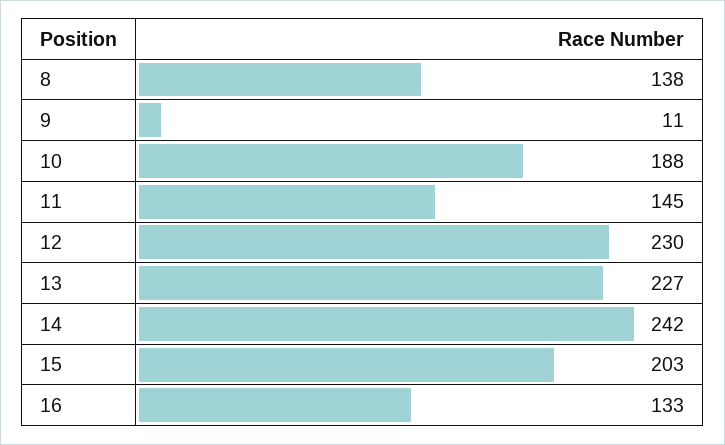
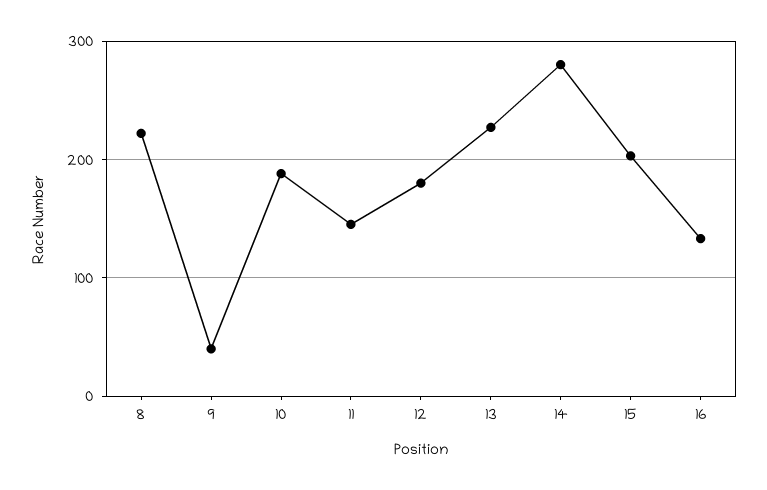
  {
-   "8": 138,
+   "8": 220,
-   "9": 11,
+   "9": 40,
    "10": 188,
    "11": 145,
-   "12": 230,
+   "12": 180,
    "13": 227,
-   "14": 242,
+   "14": 280,
    "15": 203,
    "16": 133
  }

